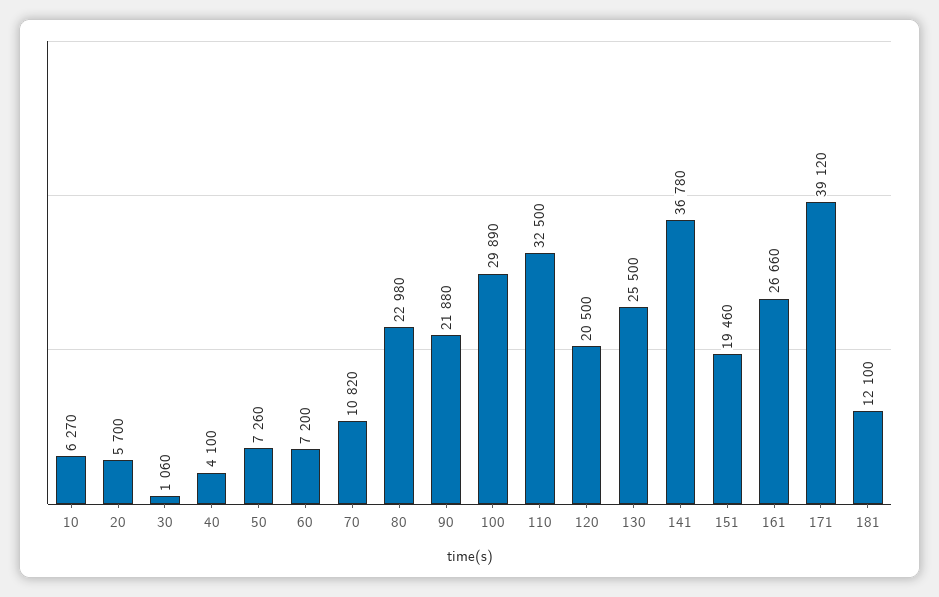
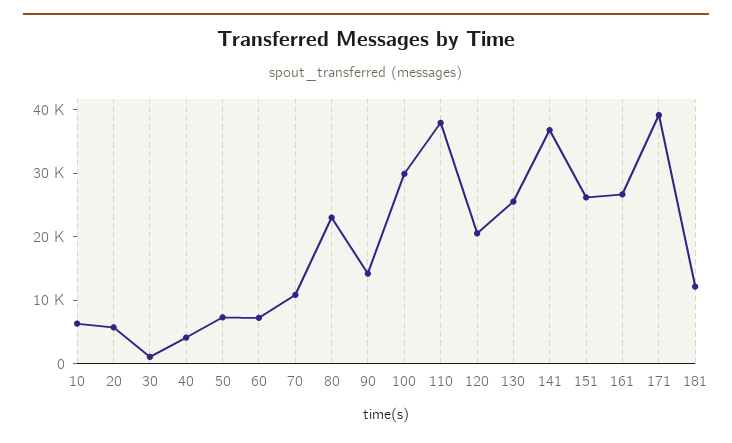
  {
    "10": 6270,
    "20": 5700,
    "30": 1060,
    "40": 4100,
    "50": 7260,
    "60": 7200,
    "70": 10820,
    "80": 22980,
-   "90": 21880,
+   "90": 14000,
    "100": 29890,
-   "110": 32500,
+   "110": 38000,
    "120": 20500,
    "130": 25500,
    "141": 36780,
-   "151": 19460,
+   "151": 26000,
    "161": 26660,
    "171": 39120,
    "181": 12100
  }

